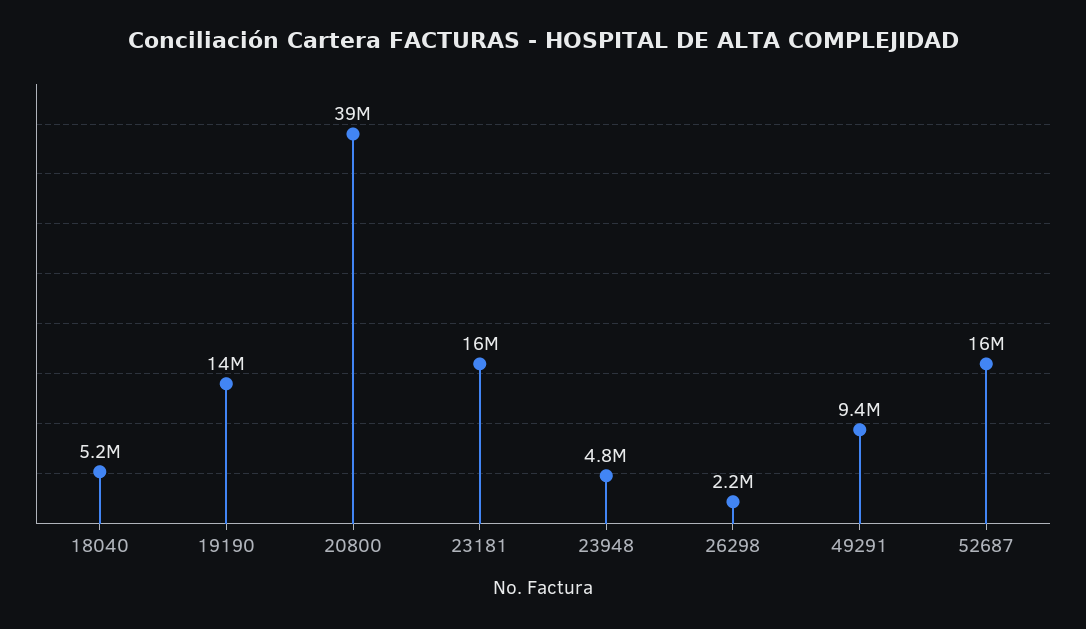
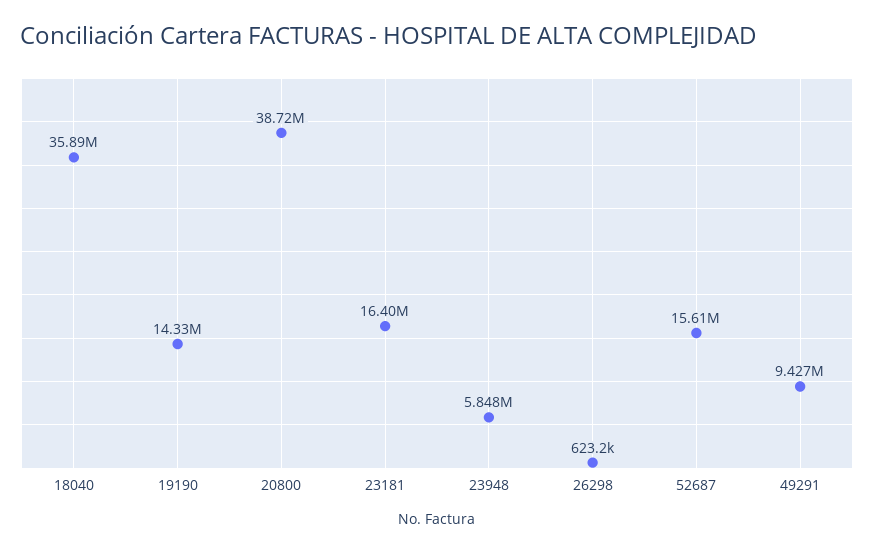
  {
-   "18040": 5200000,
+   "18040": 35890000,
    "19190": 14330000,
    "20800": 38720000,
    "23181": 16400000,
-   "23948": 4800000,
+   "23948": 5848000,
-   "26298": 2200000,
+   "26298": 623200,
    "49291": 9427000,
    "52687": 15610000
  }

